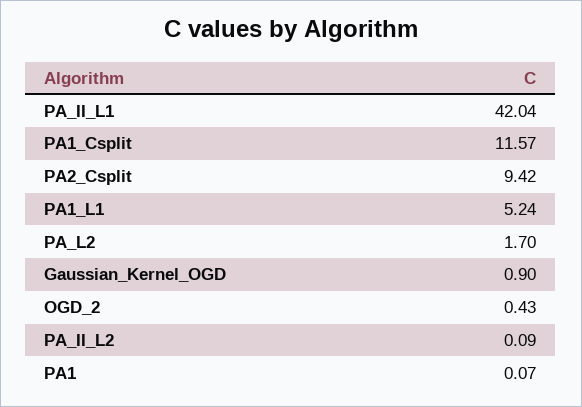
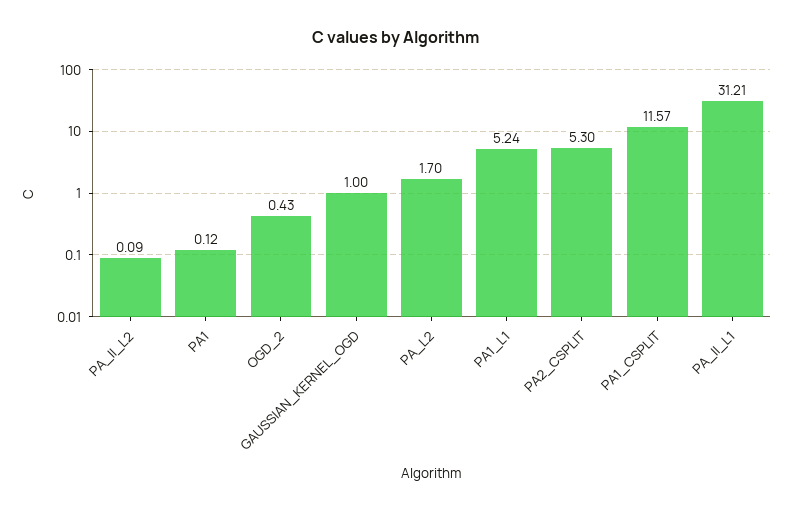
  {
-   "PA_II_L1": 42.04,
+   "PA_II_L1": 31.21,
    "PA1_Csplit": 11.57,
-   "PA2_Csplit": 9.42,
+   "PA2_Csplit": 5.3,
    "PA1_L1": 5.24,
    "PA_L2": 1.7,
-   "Gaussian_Kernel_OGD": 0.9,
+   "Gaussian_Kernel_OGD": 1,
    "OGD_2": 0.43,
    "PA_II_L2": 0.09,
-   "PA1": 0.07
+   "PA1": 0.12
  }

